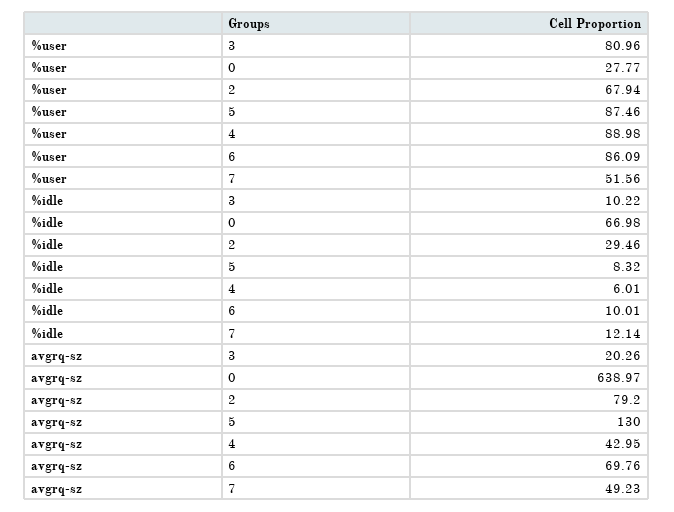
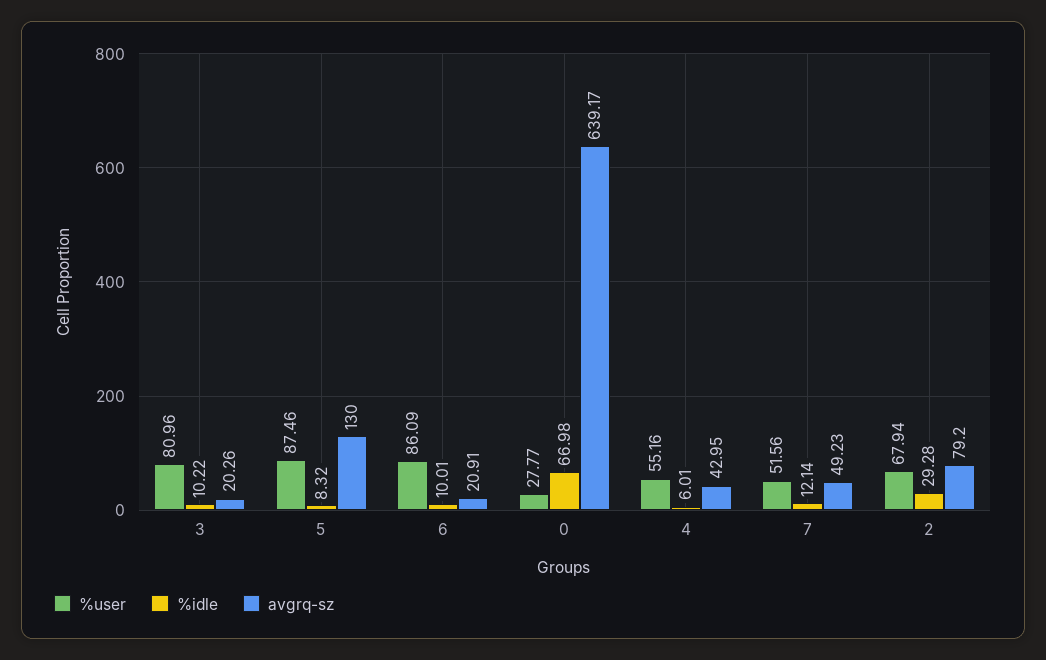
  {
    "%user": {
      "3": 80.96,
      "0": 27.77,
      "2": 67.94,
      "5": 87.46,
-     "4": 88.98,
+     "4": 55.16,
      "6": 86.09,
      "7": 51.56
    },
    "%idle": {
      "3": 10.22,
      "0": 66.98,
-     "2": 29.46,
+     "2": 29.28,
      "5": 8.32,
      "4": 6.01,
      "6": 10.01,
      "7": 12.14
    },
    "avgrq-sz": {
      "3": 20.26,
-     "0": 638.97,
+     "0": 639.17,
      "2": 79.2,
      "5": 130,
      "4": 42.95,
-     "6": 69.76,
+     "6": 20.91,
      "7": 49.23
    }
  }

